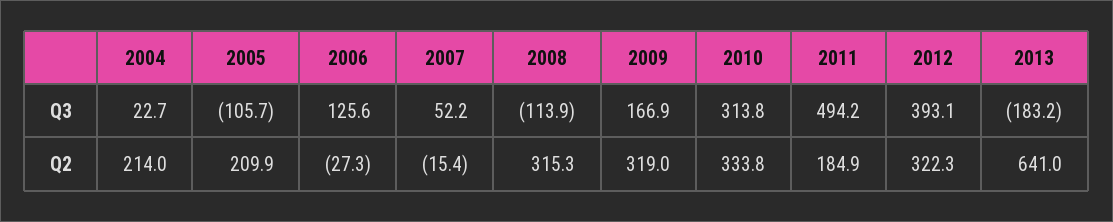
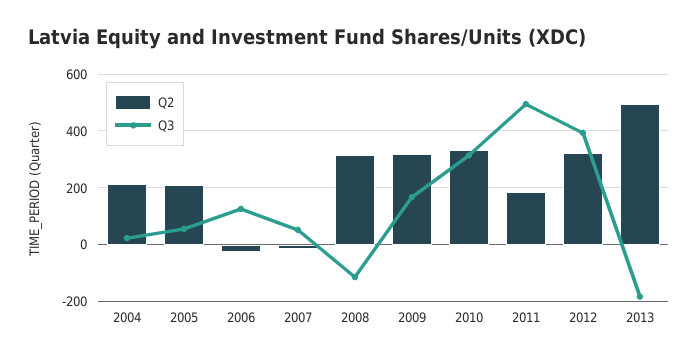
  {
    "Q3": {
      "2004": 22.7,
-     "2005": -105.7,
+     "2005": 50,
      "2006": 125.6,
      "2007": 52.2,
      "2008": -113.9,
      "2009": 166.9,
      "2010": 313.8,
      "2011": 494.2,
      "2012": 393.1,
      "2013": -183.2
    },
    "Q2": {
      "2004": 214,
      "2005": 209.9,
      "2006": -27.3,
      "2007": -15.4,
      "2008": 315.3,
      "2009": 319,
      "2010": 333.8,
      "2011": 184.9,
      "2012": 322.3,
-     "2013": 641
+     "2013": 500
    }
  }

